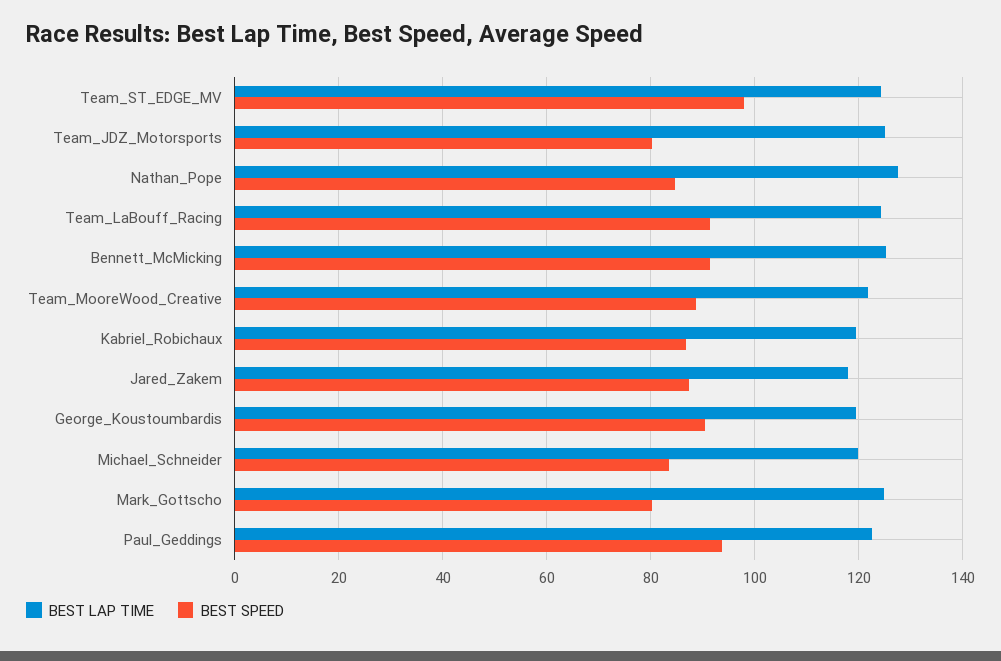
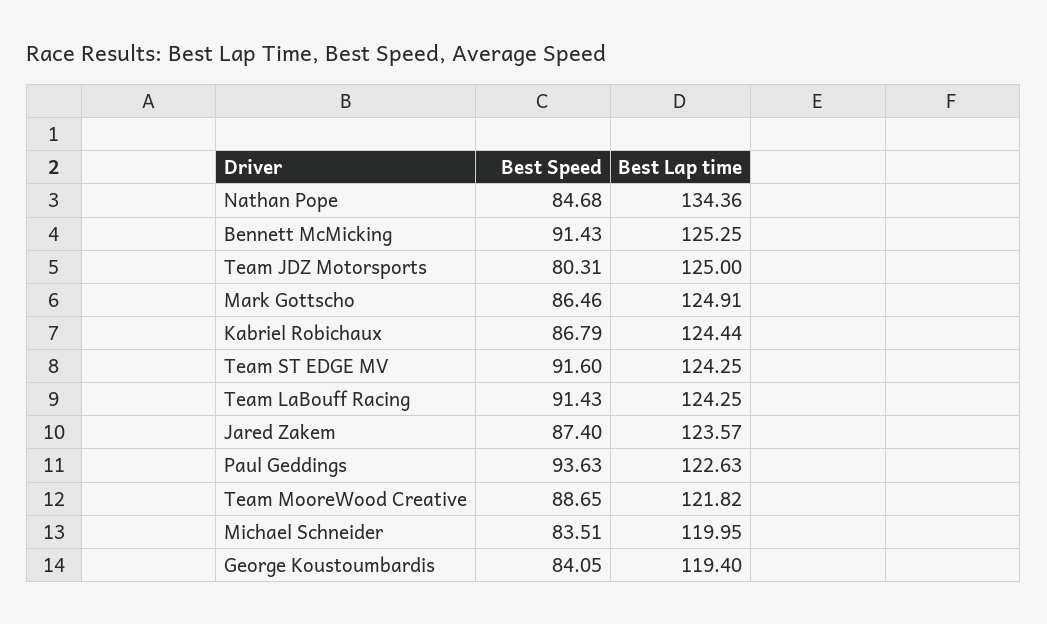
  {
    "BEST LAP TIME": {
      "Team_ST_EDGE_MV": 124.25,
      "Team_JDZ_Motorsports": 125,
-     "Nathan_Pope": 128,
+     "Nathan_Pope": 134.36,
      "Team_LaBouff_Racing": 124.25,
      "Bennett_McMicking": 125.25,
      "Team_MooreWood_Creative": 121.82,
-     "Kabriel_Robichaux": 120,
+     "Kabriel_Robichaux": 124.44,
-     "Jared_Zakem": 118,
+     "Jared_Zakem": 123.57,
      "George_Koustoumbardis": 119.4,
      "Michael_Schneider": 119.95,
      "Mark_Gottscho": 124.91,
      "Paul_Geddings": 122.63
    },
    "BEST SPEED": {
-     "Team_ST_EDGE_MV": 98,
+     "Team_ST_EDGE_MV": 91.6,
      "Team_JDZ_Motorsports": 80.31,
      "Nathan_Pope": 84.68,
      "Team_LaBouff_Racing": 91.43,
      "Bennett_McMicking": 91.43,
      "Team_MooreWood_Creative": 88.65,
      "Kabriel_Robichaux": 86.79,
      "Jared_Zakem": 87.4,
-     "George_Koustoumbardis": 90,
+     "George_Koustoumbardis": 84.05,
      "Michael_Schneider": 83.51,
-     "Mark_Gottscho": 80,
+     "Mark_Gottscho": 86.46,
      "Paul_Geddings": 93.63
    }
  }

